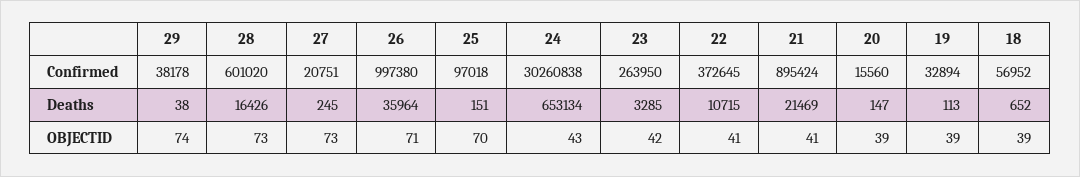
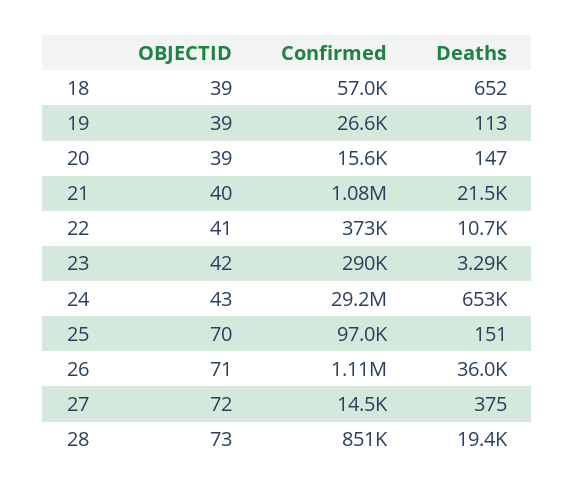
  {
-   "29": {
-     "Confirmed": 38178,
-     "Deaths": 38,
-     "OBJECTID": 74
-   },
    "28": {
-     "Confirmed": 601020,
+     "Confirmed": 851000,
-     "Deaths": 16426,
+     "Deaths": 19400,
      "OBJECTID": 73
    },
    "27": {
-     "Confirmed": 20751,
+     "Confirmed": 14500,
-     "Deaths": 245,
+     "Deaths": 375,
-     "OBJECTID": 73
+     "OBJECTID": 72
    },
    "26": {
-     "Confirmed": 997380,
+     "Confirmed": 1110000,
      "Deaths": 35964,
      "OBJECTID": 71
    },
    "25": {
      "Confirmed": 97018,
      "Deaths": 151,
      "OBJECTID": 70
    },
    "24": {
-     "Confirmed": 30260838,
+     "Confirmed": 29200000,
      "Deaths": 653134,
      "OBJECTID": 43
    },
    "23": {
-     "Confirmed": 263950,
+     "Confirmed": 290000,
      "Deaths": 3285,
      "OBJECTID": 42
    },
    "22": {
      "Confirmed": 372645,
      "Deaths": 10715,
      "OBJECTID": 41
    },
    "21": {
-     "Confirmed": 895424,
+     "Confirmed": 1080000,
      "Deaths": 21469,
-     "OBJECTID": 41
+     "OBJECTID": 40
    },
    "20": {
      "Confirmed": 15560,
      "Deaths": 147,
      "OBJECTID": 39
    },
    "19": {
-     "Confirmed": 32894,
+     "Confirmed": 26600,
      "Deaths": 113,
      "OBJECTID": 39
    },
    "18": {
      "Confirmed": 56952,
      "Deaths": 652,
      "OBJECTID": 39
    }
  }

